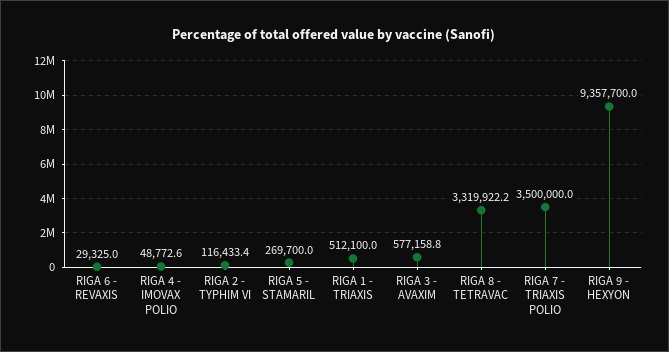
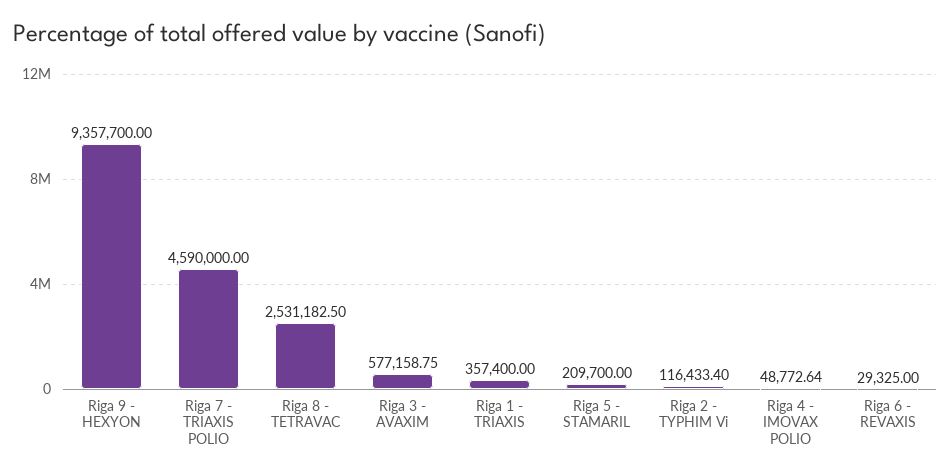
  {
    "RIGA 6 - REVAXIS": 29325,
    "RIGA 4 - IMOVAX POLIO": 48772.64,
    "RIGA 2 - TYPHIM VI": 116433.4,
-   "RIGA 5 - STAMARIL": 269700,
+   "RIGA 5 - STAMARIL": 209700,
-   "RIGA 1 - TRIAXIS": 512100,
+   "RIGA 1 - TRIAXIS": 357400,
    "RIGA 3 - AVAXIM": 577158.75,
-   "RIGA 8 - TETRAVAC": 3319922.2,
+   "RIGA 8 - TETRAVAC": 2531182.5,
-   "RIGA 7 - TRIAXIS POLIO": 3500000,
+   "RIGA 7 - TRIAXIS POLIO": 4590000,
    "RIGA 9 - HEXYON": 9357700
  }

